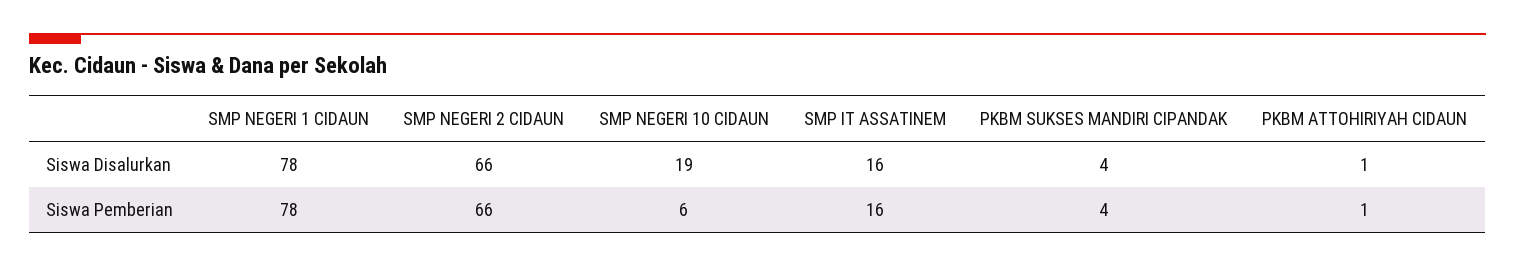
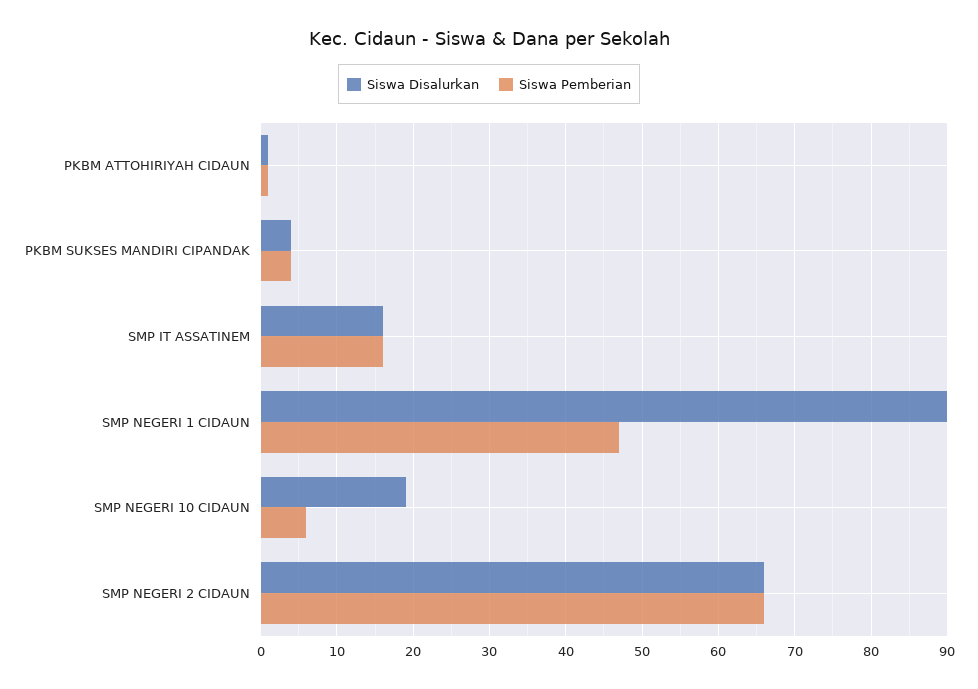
  {
    "Siswa Disalurkan": {
-     "SMP NEGERI 1 CIDAUN": 78,
+     "SMP NEGERI 1 CIDAUN": 90,
      "SMP NEGERI 2 CIDAUN": 66,
      "SMP NEGERI 10 CIDAUN": 19,
      "SMP IT ASSATINEM": 16,
      "PKBM SUKSES MANDIRI CIPANDAK": 4,
      "PKBM ATTOHIRIYAH CIDAUN": 1
    },
    "Siswa Pemberian": {
-     "SMP NEGERI 1 CIDAUN": 78,
+     "SMP NEGERI 1 CIDAUN": 47,
      "SMP NEGERI 2 CIDAUN": 66,
      "SMP NEGERI 10 CIDAUN": 6,
      "SMP IT ASSATINEM": 16,
      "PKBM SUKSES MANDIRI CIPANDAK": 4,
      "PKBM ATTOHIRIYAH CIDAUN": 1
    }
  }

